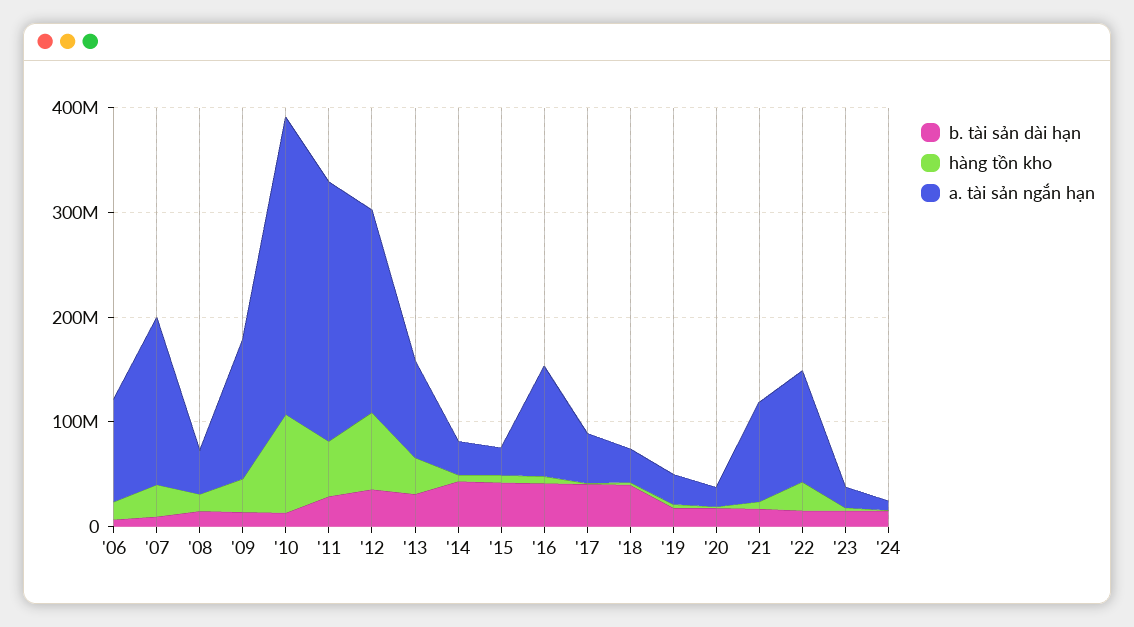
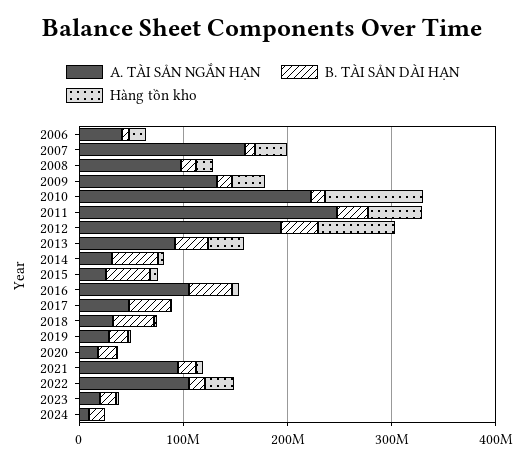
  {
    "b. tài sản dài hạn": {
      "'06": 0,
      "'07": 0,
      "'08": 20000000,
      "'09": 20000000,
      "'10": 20000000,
      "'11": 20000000,
      "'12": 40000000,
      "'13": 40000000,
      "'14": 40000000,
      "'15": 40000000,
      "'16": 40000000,
      "'17": 40000000,
      "'18": 40000000,
      "'19": 20000000,
      "'20": 20000000,
      "'21": 20000000,
      "'22": 20000000,
      "'23": 20000000,
      "'24": 20000000
    },
    "hàng tồn kho": {
      "'06": 20000000,
      "'07": 40000000,
      "'08": 20000000,
      "'09": 40000000,
      "'10": 100000000,
      "'11": 60000000,
      "'12": 80000000,
      "'13": 40000000,
      "'14": 0,
      "'15": 0,
      "'16": 0,
      "'17": 0,
      "'18": 0,
      "'19": 0,
      "'20": 0,
      "'21": 0,
      "'22": 20000000,
      "'23": 0,
      "'24": 0
    },
    "a. tài sản ngắn hạn": {
-     "'06": 100000000,
+     "'06": 40000000,
      "'07": 160000000,
-     "'08": 40000000,
+     "'08": 100000000,
      "'09": 140000000,
-     "'10": 280000000,
+     "'10": 220000000,
      "'11": 240000000,
      "'12": 200000000,
      "'13": 100000000,
      "'14": 40000000,
      "'15": 20000000,
      "'16": 100000000,
      "'17": 40000000,
      "'18": 40000000,
      "'19": 20000000,
      "'20": 20000000,
      "'21": 100000000,
      "'22": 100000000,
      "'23": 20000000,
      "'24": 0
    }
  }

